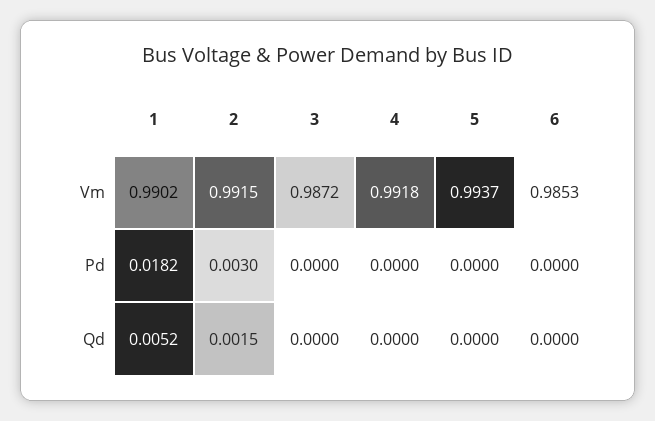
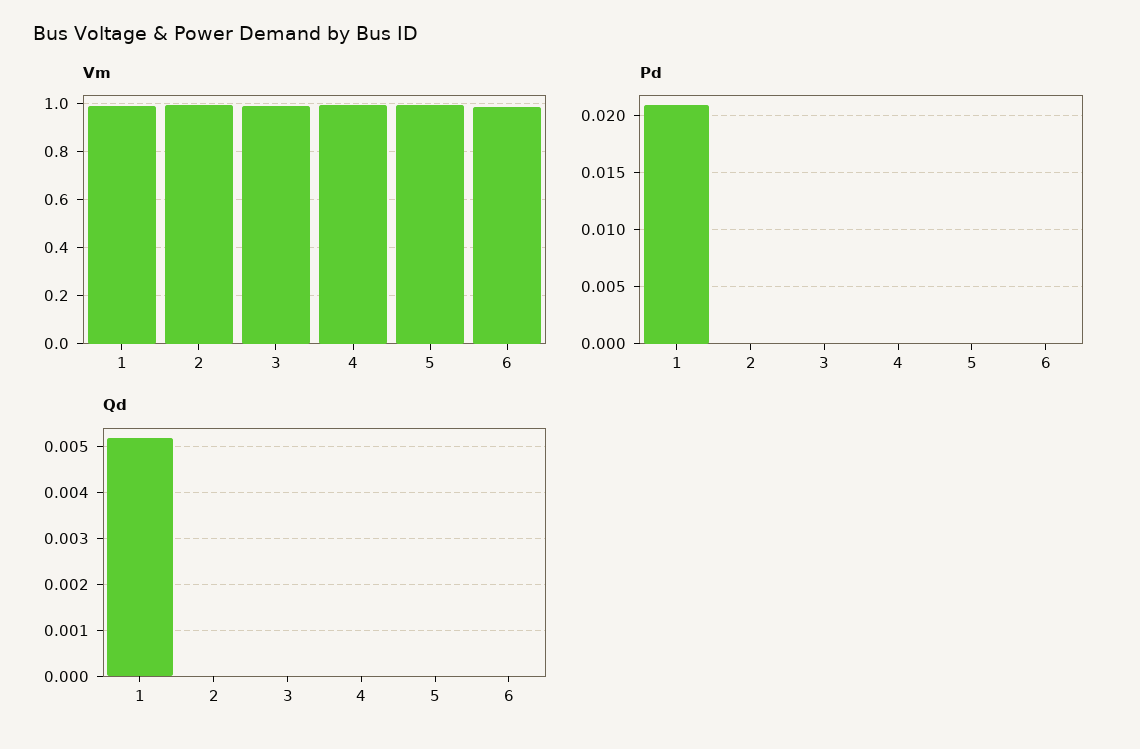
  {
    "Vm": {
      "1": 0.9902,
      "2": 0.9915,
      "3": 0.9872,
      "4": 0.9918,
      "5": 0.9937,
      "6": 0.9853
    },
    "Pd": {
-     "1": 0.0182,
+     "1": 0.021,
-     "2": 0.003,
+     "2": 0,
      "3": 0,
      "4": 0,
      "5": 0,
      "6": 0
    },
    "Qd": {
      "1": 0.0052,
-     "2": 0.0015,
+     "2": 0,
      "3": 0,
      "4": 0,
      "5": 0,
      "6": 0
    }
  }

